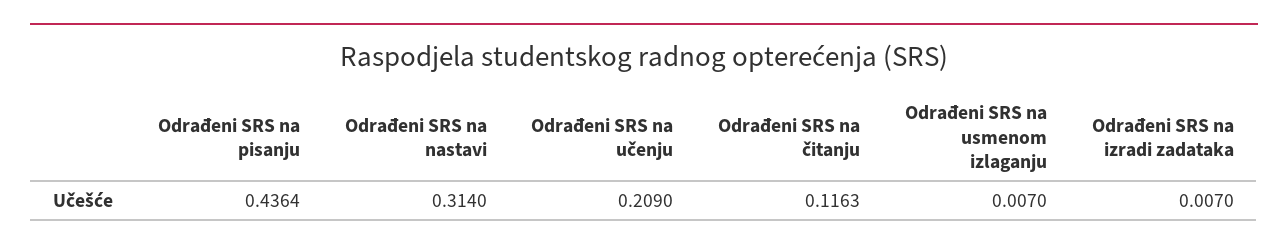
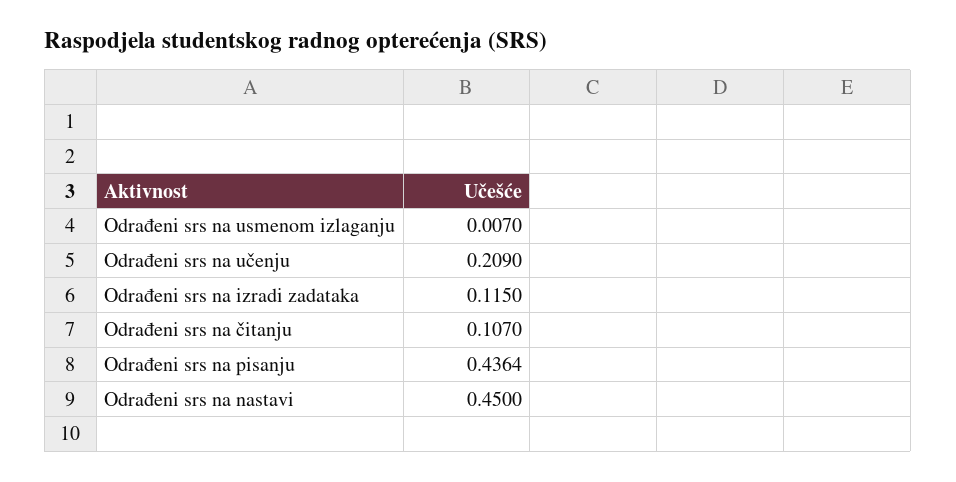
  {
    "Odrađeni SRS na pisanju": 0.4364,
-   "Odrađeni SRS na nastavi": 0.314,
+   "Odrađeni SRS na nastavi": 0.45,
    "Odrađeni SRS na učenju": 0.209,
-   "Odrađeni SRS na čitanju": 0.1163,
+   "Odrađeni SRS na čitanju": 0.107,
    "Odrađeni SRS na usmenom izlaganju": 0.007,
-   "Odrađeni SRS na izradi zadataka": 0.007
+   "Odrađeni SRS na izradi zadataka": 0.115
  }

